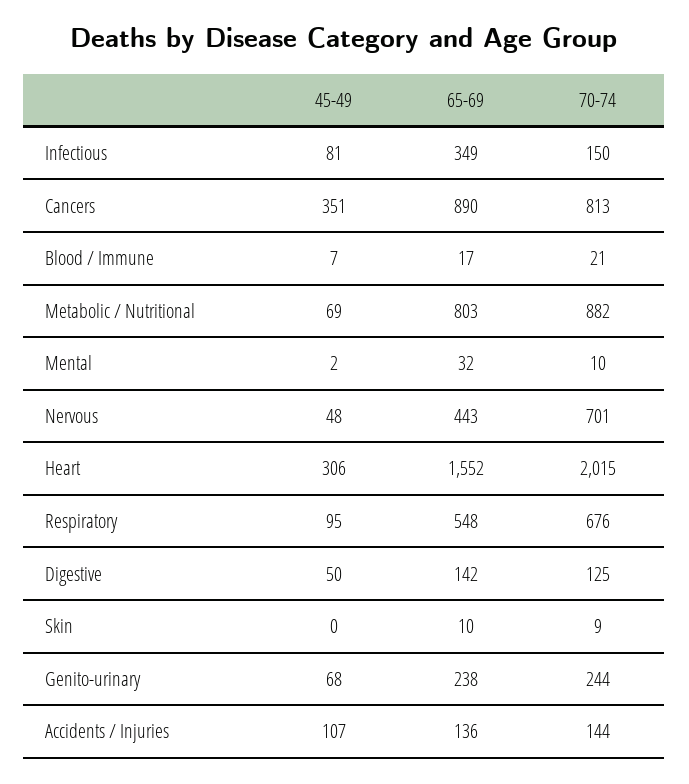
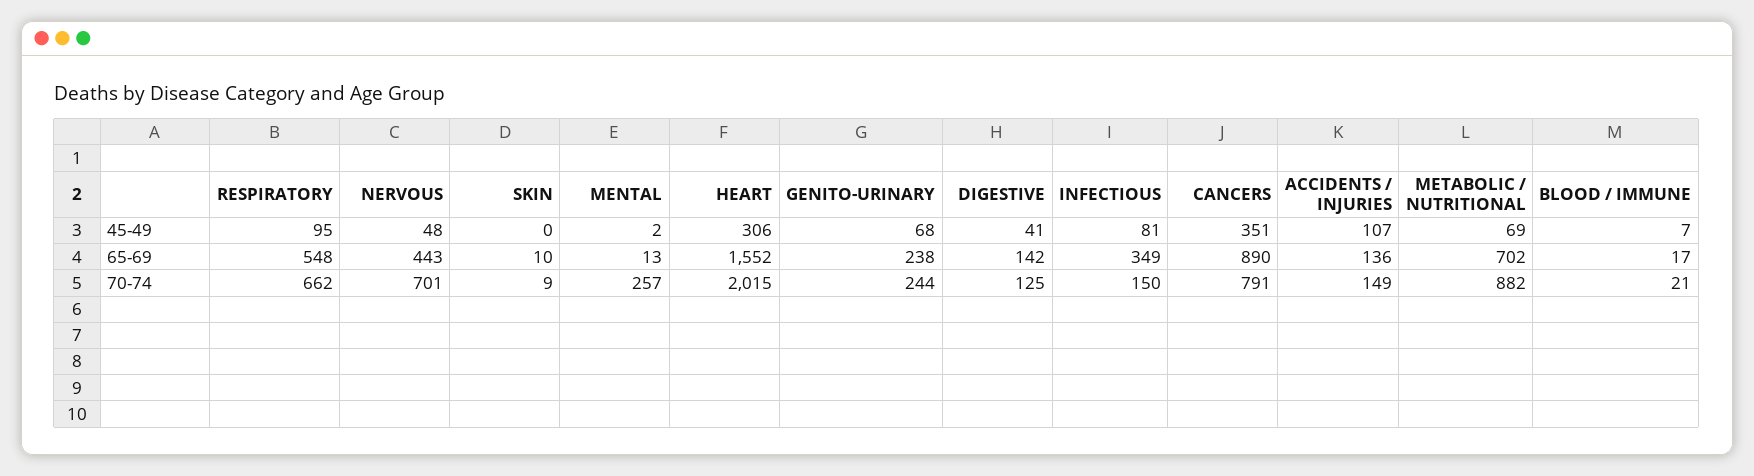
  {
    "45-49": {
      "Infectious": 81,
      "Cancers": 351,
      "Blood / Immune": 7,
      "Metabolic / Nutritional": 69,
      "Mental": 2,
      "Nervous": 48,
      "Heart": 306,
      "Respiratory": 95,
-     "Digestive": 50,
+     "Digestive": 41,
      "Skin": 0,
      "Genito-urinary": 68,
      "Accidents / Injuries": 107
    },
    "65-69": {
      "Infectious": 349,
      "Cancers": 890,
      "Blood / Immune": 17,
-     "Metabolic / Nutritional": 803,
+     "Metabolic / Nutritional": 702,
-     "Mental": 32,
+     "Mental": 13,
      "Nervous": 443,
      "Heart": 1552,
      "Respiratory": 548,
      "Digestive": 142,
      "Skin": 10,
      "Genito-urinary": 238,
      "Accidents / Injuries": 136
    },
    "70-74": {
      "Infectious": 150,
-     "Cancers": 813,
+     "Cancers": 791,
      "Blood / Immune": 21,
      "Metabolic / Nutritional": 882,
-     "Mental": 10,
+     "Mental": 257,
      "Nervous": 701,
      "Heart": 2015,
-     "Respiratory": 676,
+     "Respiratory": 662,
      "Digestive": 125,
      "Skin": 9,
      "Genito-urinary": 244,
-     "Accidents / Injuries": 144
+     "Accidents / Injuries": 149
    }
  }

